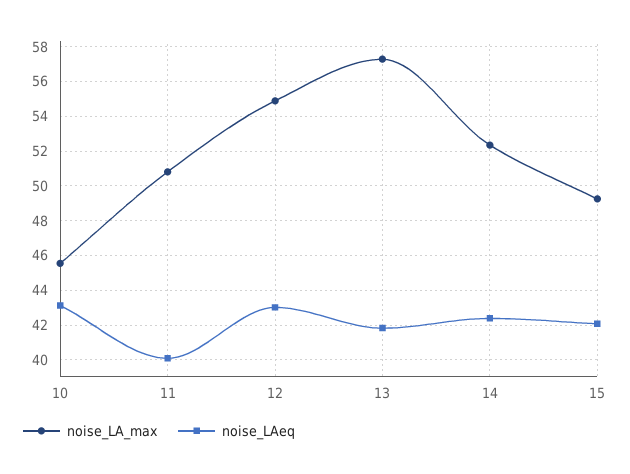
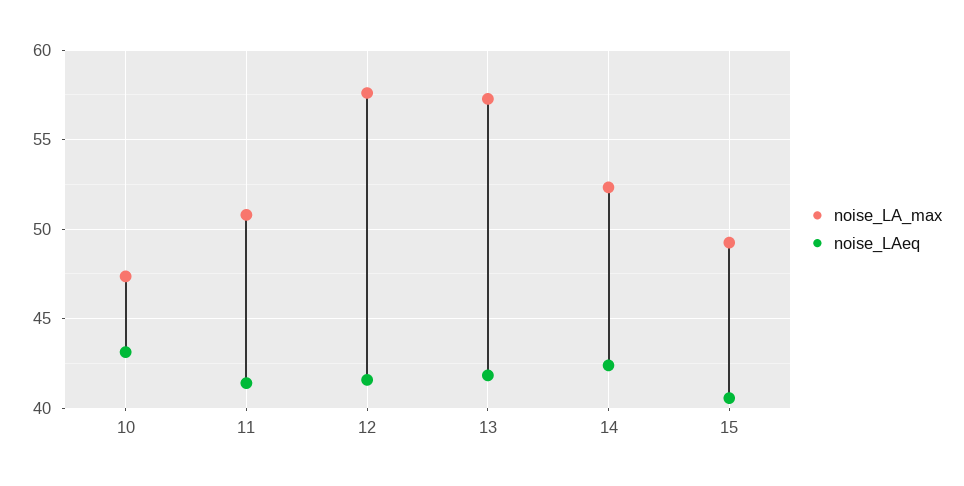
  {
    "noise_LA_max": {
-     "10": 45.5,
+     "10": 47.5,
      "11": 51,
-     "12": 55,
+     "12": 57.5,
      "13": 57.5,
      "14": 52.5,
      "15": 49.5
    },
    "noise_LAeq": {
      "10": 43,
-     "11": 40,
+     "11": 41.5,
-     "12": 43,
+     "12": 41.5,
      "13": 42,
      "14": 42.5,
-     "15": 42
+     "15": 40.5
    }
  }

